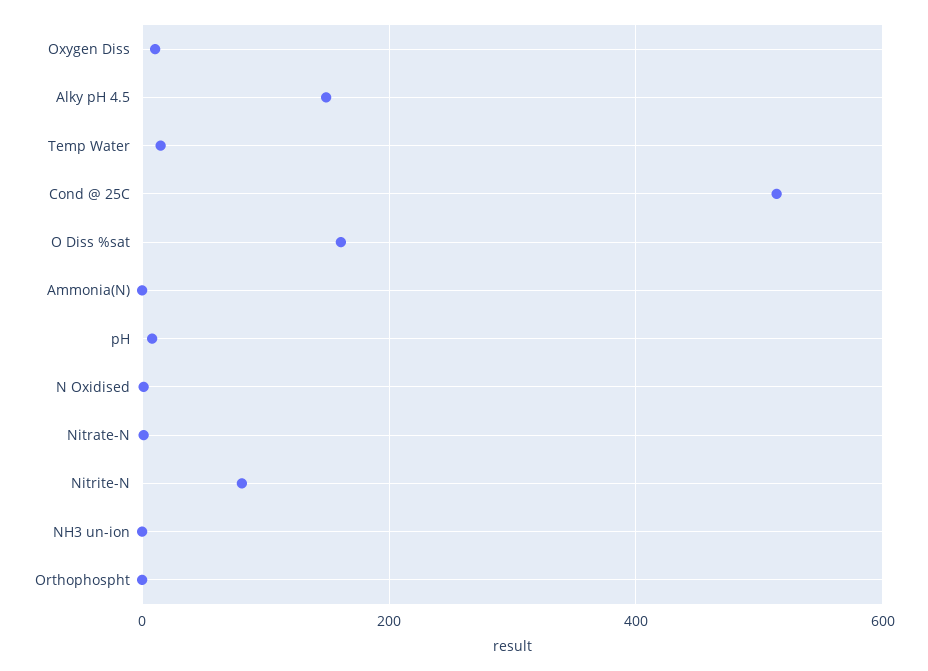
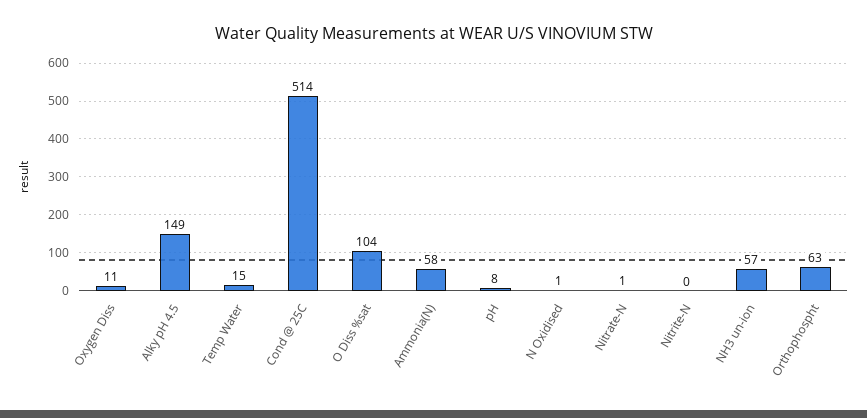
  {
    "Oxygen Diss": 11,
    "Alky pH 4.5": 149,
    "Temp Water": 15,
    "Cond @ 25C": 514,
-   "O Diss %sat": 160,
+   "O Diss %sat": 104,
-   "Ammonia(N)": 0,
+   "Ammonia(N)": 58,
    "pH": 8,
    "N Oxidised": 1,
    "Nitrate-N": 1,
-   "Nitrite-N": 80,
+   "Nitrite-N": 0,
-   "NH3 un-ion": 0,
+   "NH3 un-ion": 57,
-   "Orthophospht": 0
+   "Orthophospht": 63
  }

